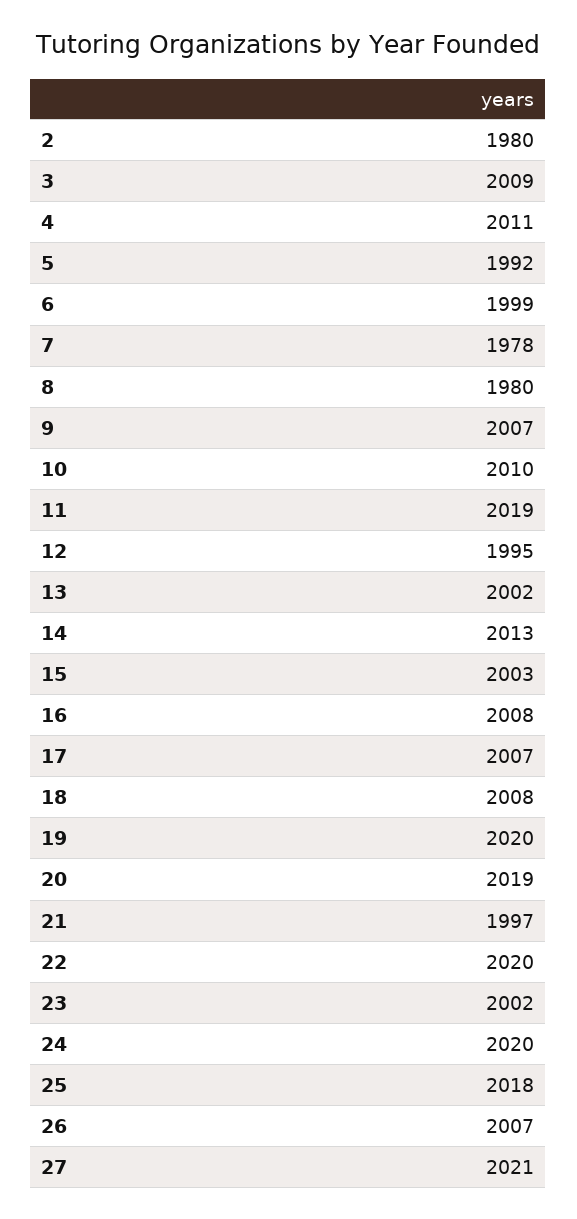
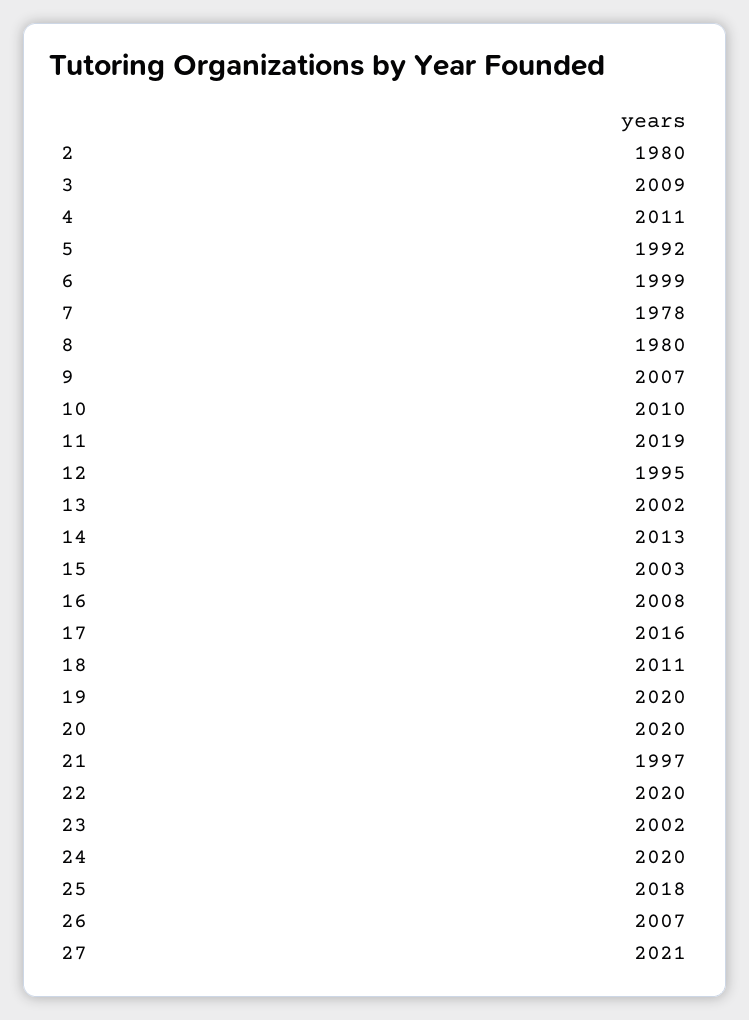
  {
    "2": 1980,
    "3": 2009,
    "4": 2011,
    "5": 1992,
    "6": 1999,
    "7": 1978,
    "8": 1980,
    "9": 2007,
    "10": 2010,
    "11": 2019,
    "12": 1995,
    "13": 2002,
    "14": 2013,
    "15": 2003,
    "16": 2008,
-   "17": 2007,
+   "17": 2016,
-   "18": 2008,
+   "18": 2011,
    "19": 2020,
-   "20": 2019,
+   "20": 2020,
    "21": 1997,
    "22": 2020,
    "23": 2002,
    "24": 2020,
    "25": 2018,
    "26": 2007,
    "27": 2021
  }

